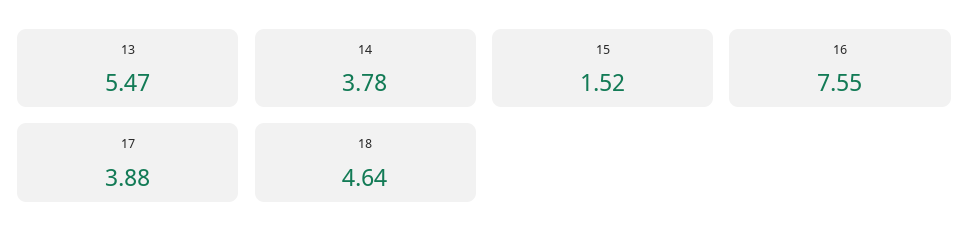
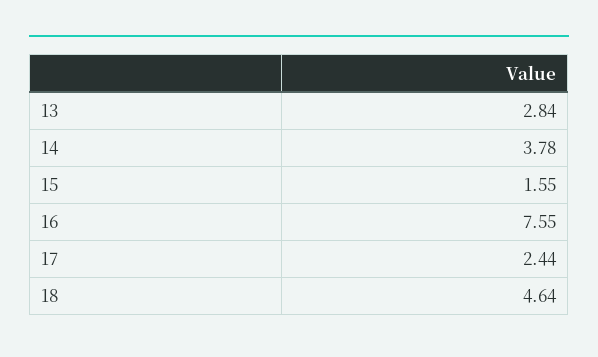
  {
-   "13": 5.47,
+   "13": 2.84,
    "14": 3.78,
-   "15": 1.52,
+   "15": 1.55,
    "16": 7.55,
-   "17": 3.88,
+   "17": 2.44,
    "18": 4.64
  }

